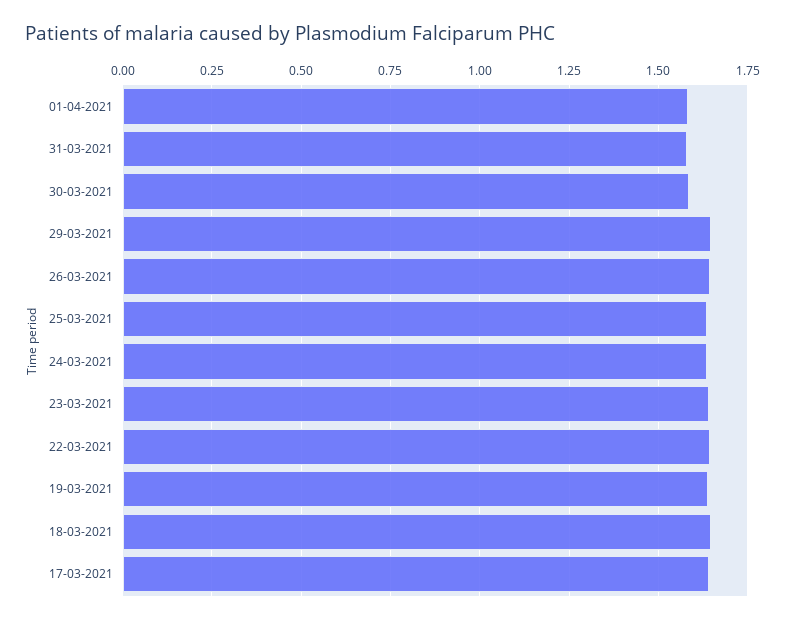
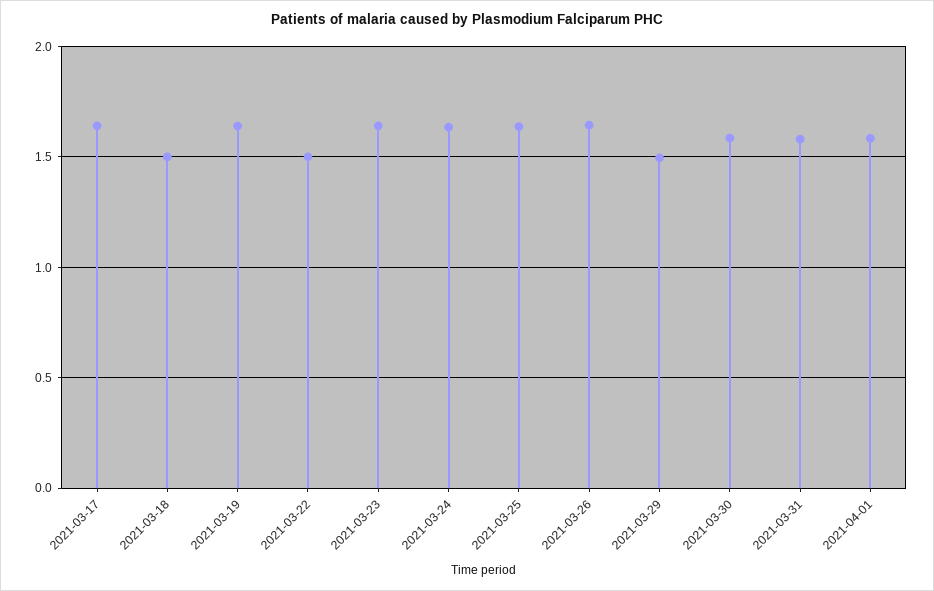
  {
    "01-04-2021": 1.575,
    "31-03-2021": 1.575,
    "30-03-2021": 1.575,
-   "29-03-2021": 1.65,
+   "29-03-2021": 1.5,
    "26-03-2021": 1.65,
    "25-03-2021": 1.625,
    "24-03-2021": 1.625,
    "23-03-2021": 1.65,
-   "22-03-2021": 1.65,
+   "22-03-2021": 1.5,
    "19-03-2021": 1.65,
-   "18-03-2021": 1.65,
+   "18-03-2021": 1.5,
    "17-03-2021": 1.65
  }

